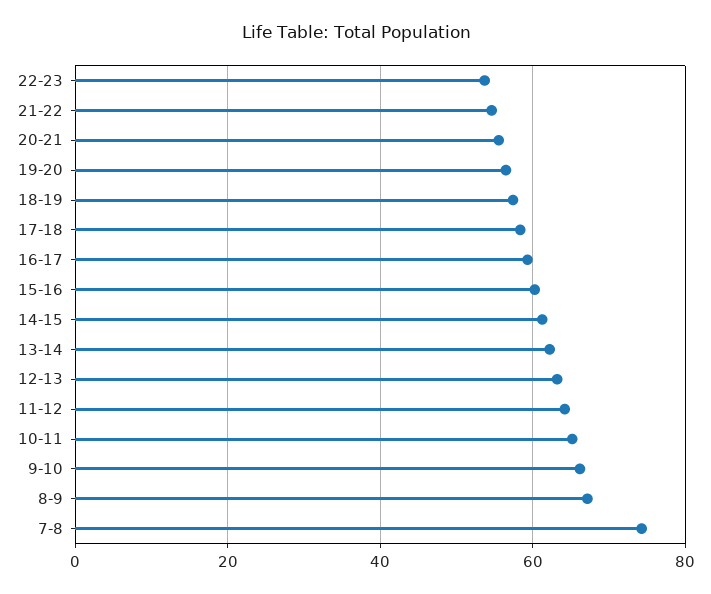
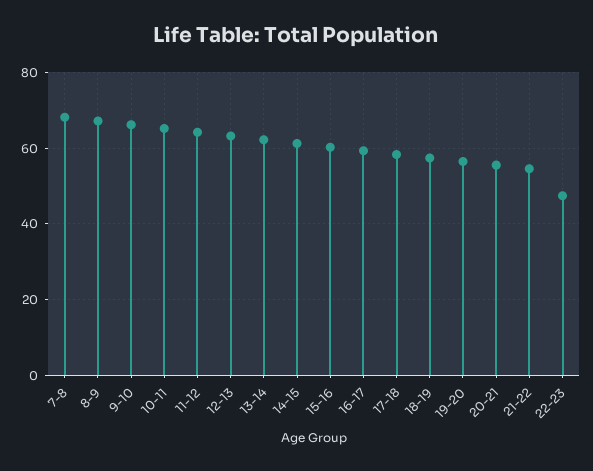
  {
-   "22-23": 54,
+   "22-23": 48,
    "21-22": 54,
    "20-21": 56,
    "19-20": 56,
    "18-19": 58,
    "17-18": 58,
    "16-17": 60,
    "15-16": 60,
    "14-15": 62,
    "13-14": 62,
    "12-13": 64,
    "11-12": 64,
    "10-11": 66,
    "9-10": 66,
    "8-9": 68,
-   "7-8": 74
+   "7-8": 68
  }

